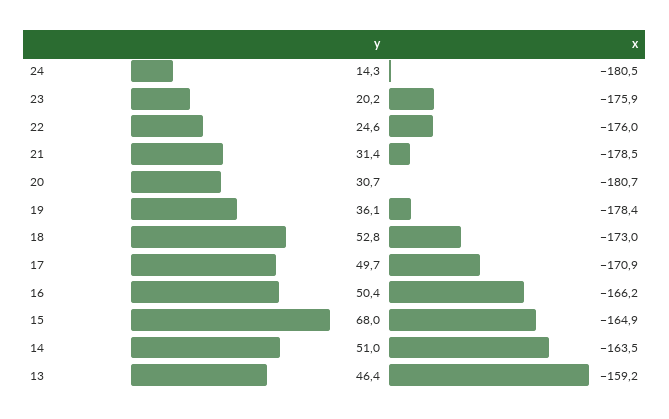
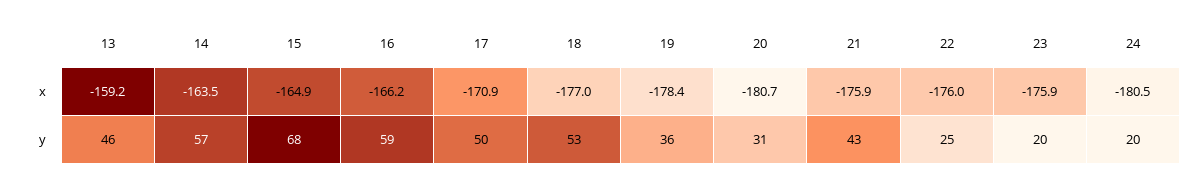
  {
    "y": {
-     "24": 14.3,
+     "24": 20,
      "23": 20.2,
      "22": 24.6,
-     "21": 31.4,
+     "21": 43,
      "20": 30.7,
      "19": 36.1,
      "18": 52.8,
      "17": 49.7,
-     "16": 50.4,
+     "16": 59,
      "15": 68,
-     "14": 51,
+     "14": 57,
      "13": 46.4
    },
    "x": {
      "24": -180.5,
      "23": -175.9,
      "22": -176,
-     "21": -178.5,
+     "21": -175.9,
      "20": -180.7,
      "19": -178.4,
-     "18": -173,
+     "18": -177,
      "17": -170.9,
      "16": -166.2,
      "15": -164.9,
      "14": -163.5,
      "13": -159.2
    }
  }

